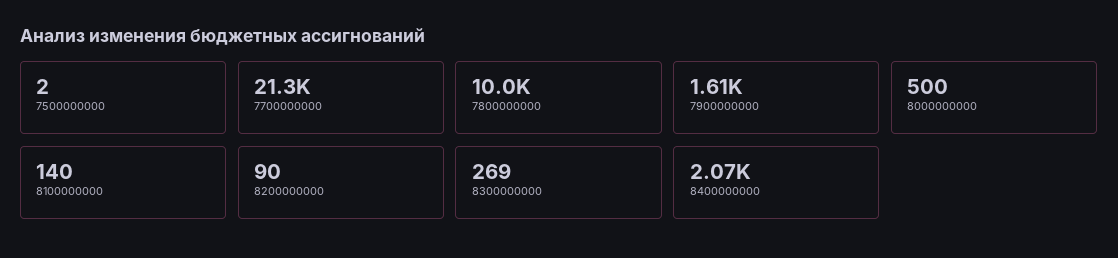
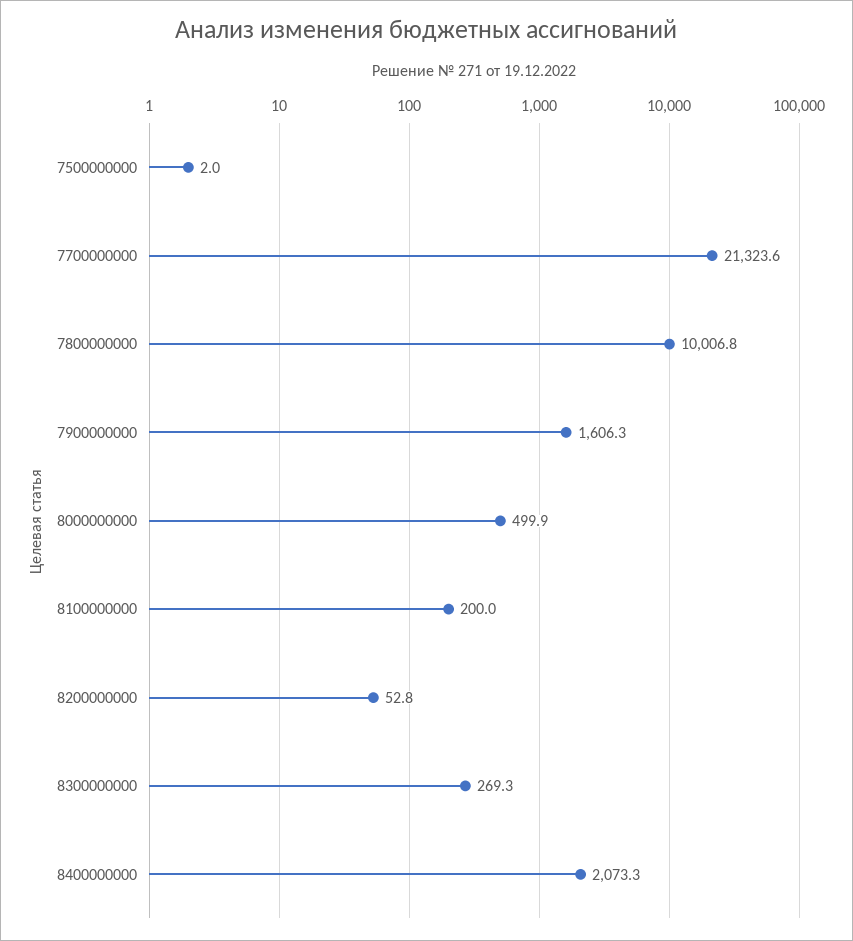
  {
    "7500000000": 2,
    "7700000000": 21323.6,
    "7800000000": 10006.8,
    "7900000000": 1606.3,
    "8000000000": 499.9,
-   "8100000000": 140,
+   "8100000000": 200,
-   "8200000000": 90,
+   "8200000000": 52.8,
    "8300000000": 269.3,
    "8400000000": 2073.3
  }

